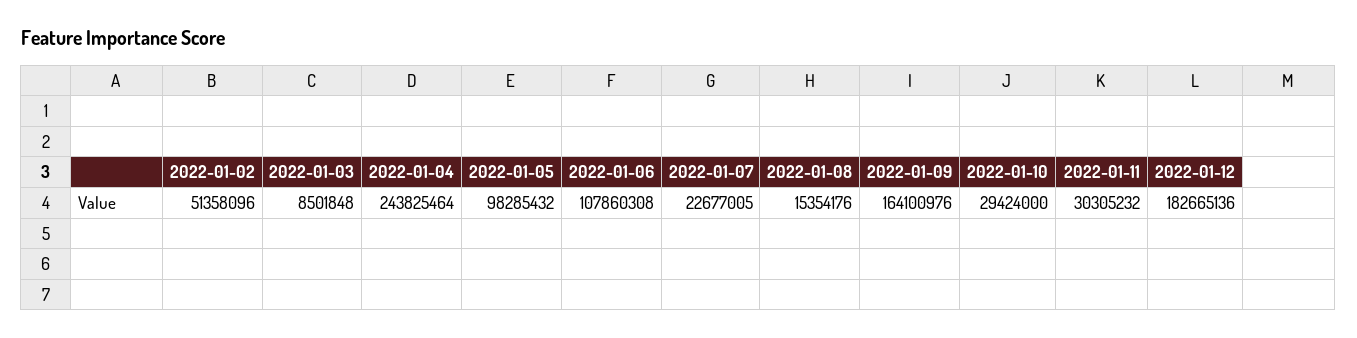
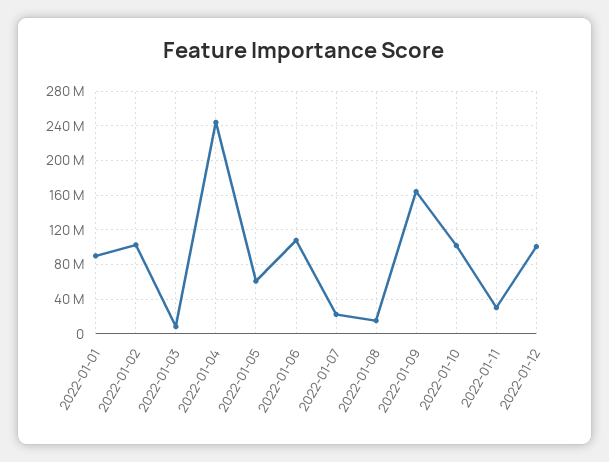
  {
-   "2022-01-02": 51358096,
+   "2022-01-02": 100000000,
    "2022-01-03": 8501848,
    "2022-01-04": 243825464,
-   "2022-01-05": 98285432,
+   "2022-01-05": 60000000,
    "2022-01-06": 107860308,
    "2022-01-07": 22677005,
    "2022-01-08": 15354176,
    "2022-01-09": 164100976,
-   "2022-01-10": 29424000,
+   "2022-01-10": 100000000,
    "2022-01-11": 30305232,
-   "2022-01-12": 182665136
+   "2022-01-12": 100000000,
+   "2022-01-01": 90000000
  }

